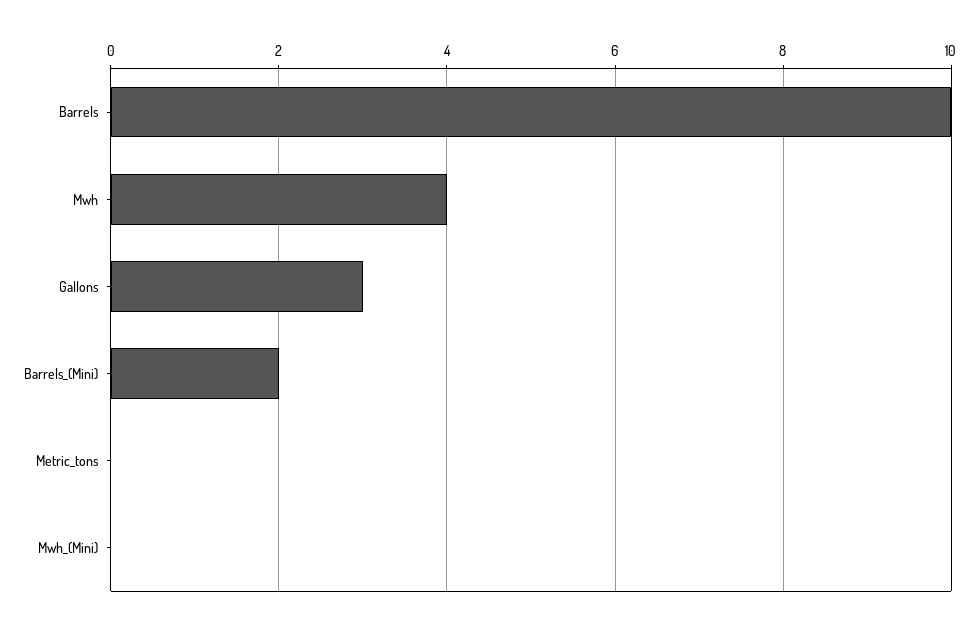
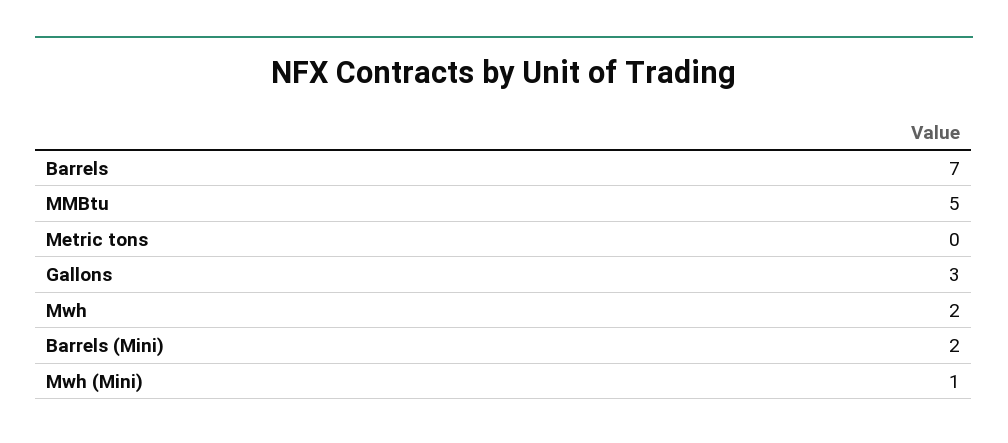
  {
-   "Barrels": 10,
+   "Barrels": 7,
-   "Mwh": 4,
+   "Mwh": 2,
    "Gallons": 3,
    "Barrels_(Mini)": 2,
    "Metric_tons": 0,
-   "Mwh_(Mini)": 0
+   "Mwh_(Mini)": 1,
+   "MMBtu": 5
  }

